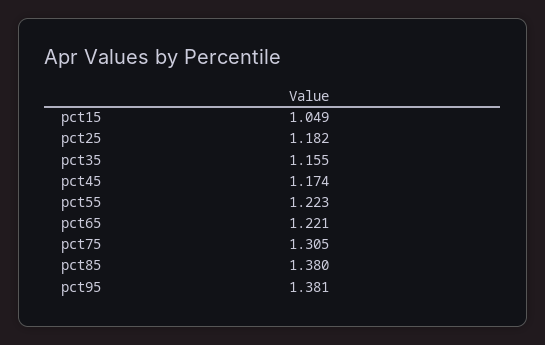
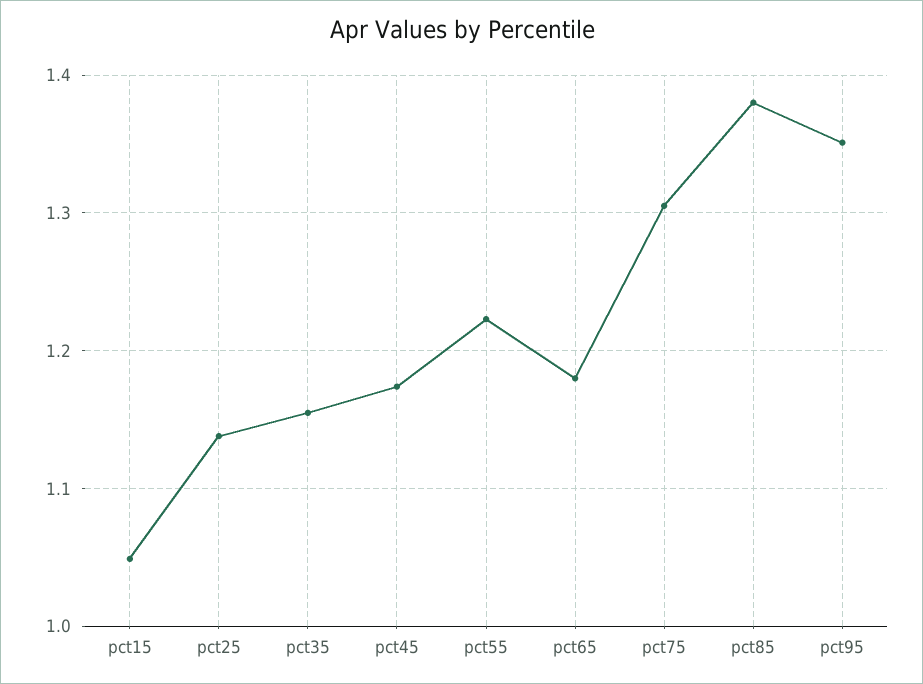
  {
    "pct15": 1.049,
-   "pct25": 1.182,
+   "pct25": 1.14,
    "pct35": 1.155,
    "pct45": 1.174,
    "pct55": 1.223,
-   "pct65": 1.221,
+   "pct65": 1.18,
    "pct75": 1.305,
    "pct85": 1.38,
-   "pct95": 1.381
+   "pct95": 1.35
  }

